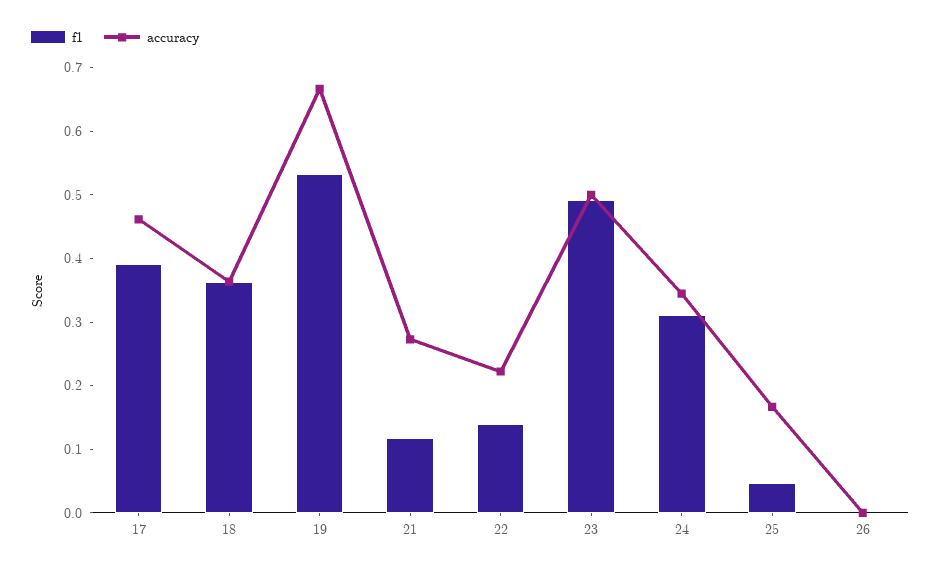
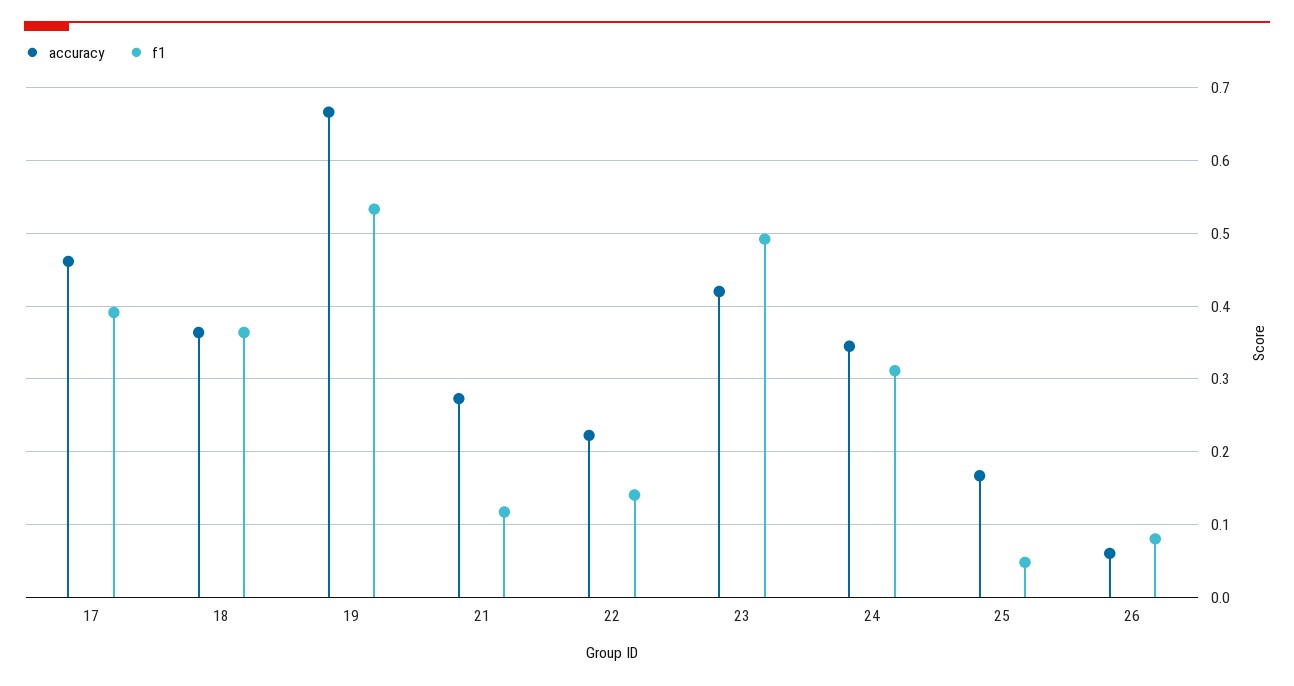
  {
    "f1": {
      "17": 0.39,
      "18": 0.36,
      "19": 0.53,
      "21": 0.12,
      "22": 0.14,
      "23": 0.49,
      "24": 0.31,
      "25": 0.05,
-     "26": 0
+     "26": 0.08
    },
    "accuracy": {
      "17": 0.46,
      "18": 0.36,
      "19": 0.67,
      "21": 0.27,
      "22": 0.22,
-     "23": 0.5,
+     "23": 0.42,
      "24": 0.34,
      "25": 0.17,
-     "26": 0
+     "26": 0.06
    }
  }

